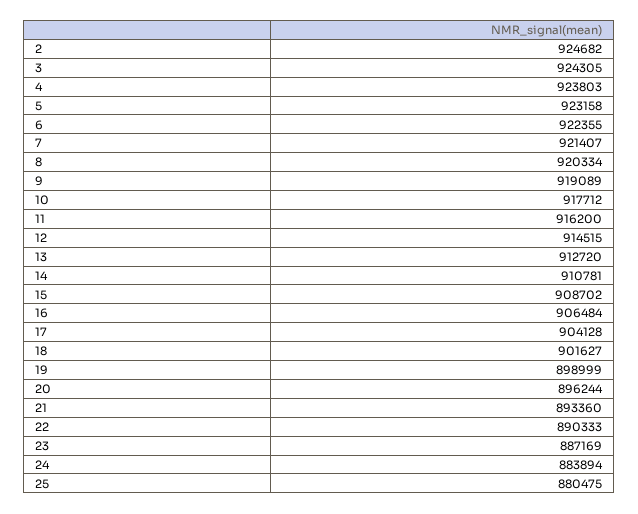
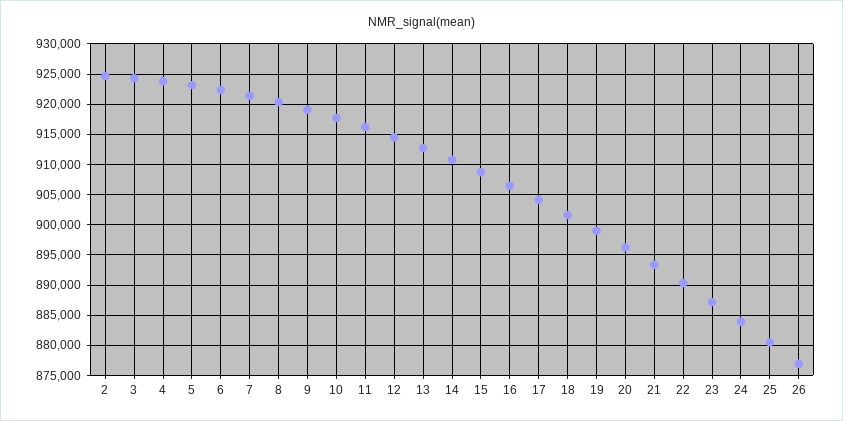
  {
    "2": 924682,
    "3": 924305,
    "4": 923803,
    "5": 923158,
    "6": 922355,
    "7": 921407,
    "8": 920334,
    "9": 919089,
    "10": 917712,
    "11": 916200,
    "12": 914515,
    "13": 912720,
    "14": 910781,
    "15": 908702,
    "16": 906484,
    "17": 904128,
    "18": 901627,
    "19": 898999,
    "20": 896244,
    "21": 893360,
    "22": 890333,
    "23": 887169,
    "24": 883894,
-   "25": 880475
+   "25": 880475,
+   "26": 877000
  }

